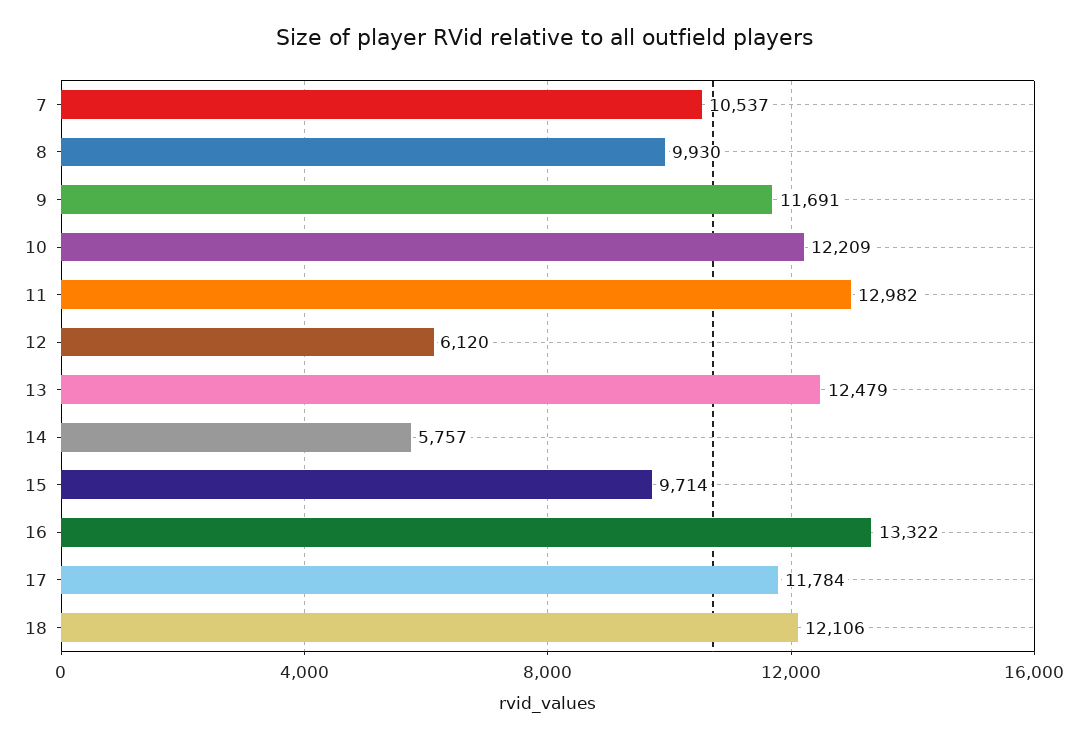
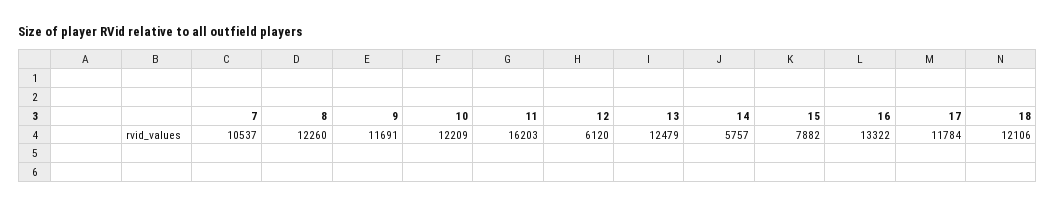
  {
    "7": 10537,
-   "8": 9930,
+   "8": 12260,
    "9": 11691,
    "10": 12209,
-   "11": 12982,
+   "11": 16203,
    "12": 6120,
    "13": 12479,
    "14": 5757,
-   "15": 9714,
+   "15": 7882,
    "16": 13322,
    "17": 11784,
    "18": 12106
  }

